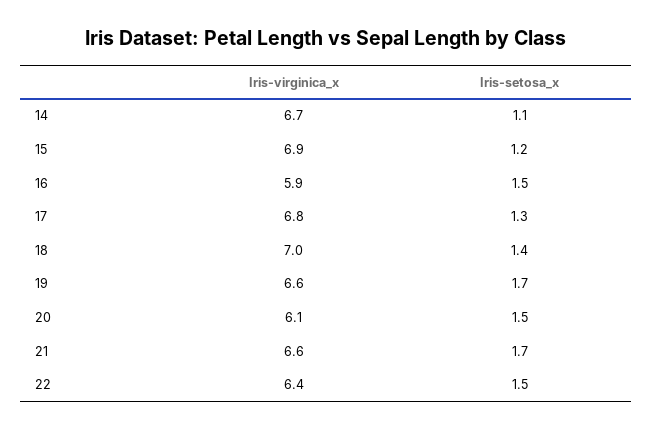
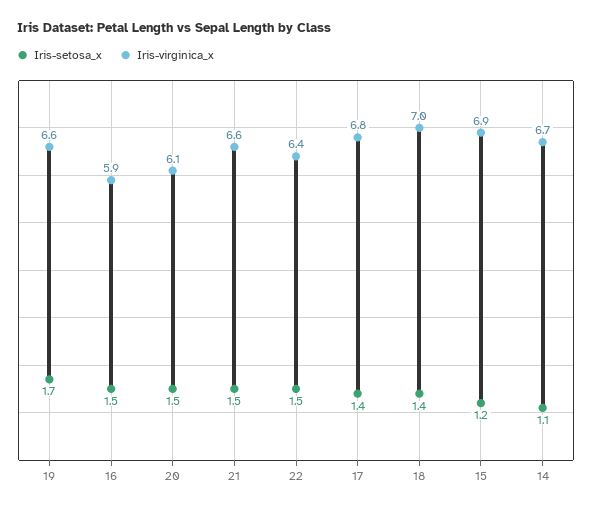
  {
    "Iris-virginica_x": {
      "14": 6.7,
      "15": 6.9,
      "16": 5.9,
      "17": 6.8,
      "18": 7,
      "19": 6.6,
      "20": 6.1,
      "21": 6.6,
      "22": 6.4
    },
    "Iris-setosa_x": {
      "14": 1.1,
      "15": 1.2,
      "16": 1.5,
-     "17": 1.3,
+     "17": 1.4,
      "18": 1.4,
      "19": 1.7,
      "20": 1.5,
-     "21": 1.7,
+     "21": 1.5,
      "22": 1.5
    }
  }

